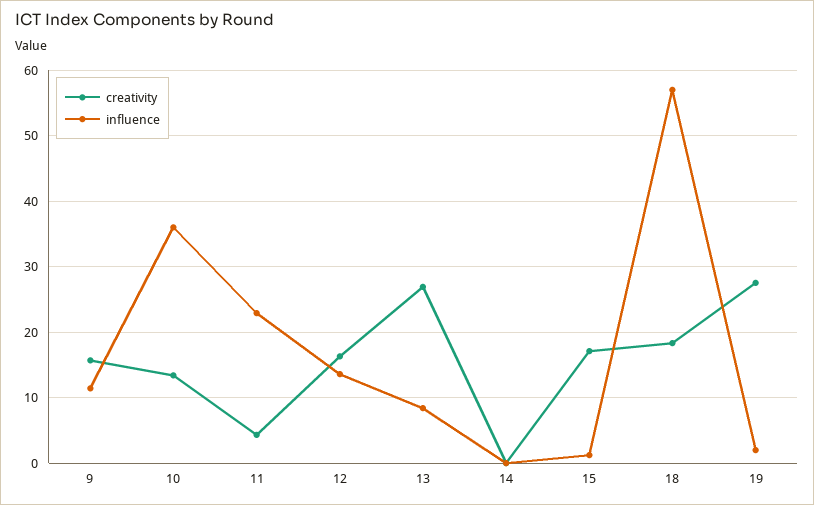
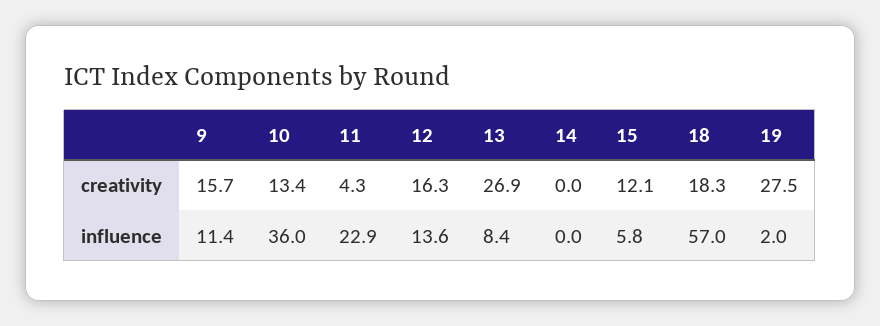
  {
    "creativity": {
      "9": 15.7,
      "10": 13.4,
      "11": 4.3,
      "12": 16.3,
      "13": 26.9,
      "14": 0,
-     "15": 17,
+     "15": 12.1,
      "18": 18.3,
      "19": 27.5
    },
    "influence": {
      "9": 11.4,
      "10": 36,
      "11": 22.9,
      "12": 13.6,
      "13": 8.4,
      "14": 0,
-     "15": 1,
+     "15": 5.8,
      "18": 57,
      "19": 2
    }
  }

